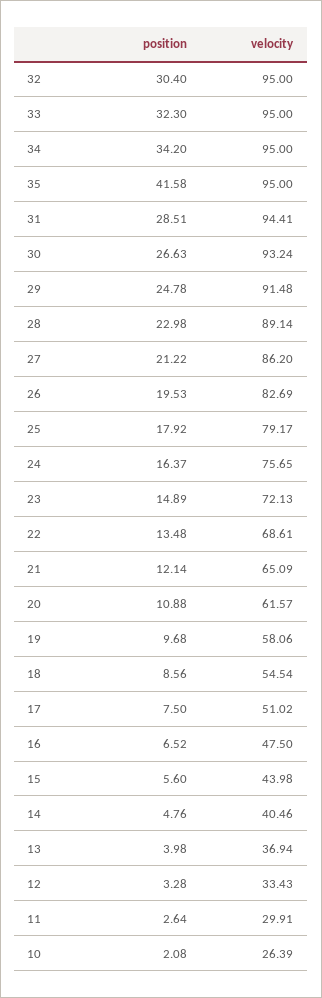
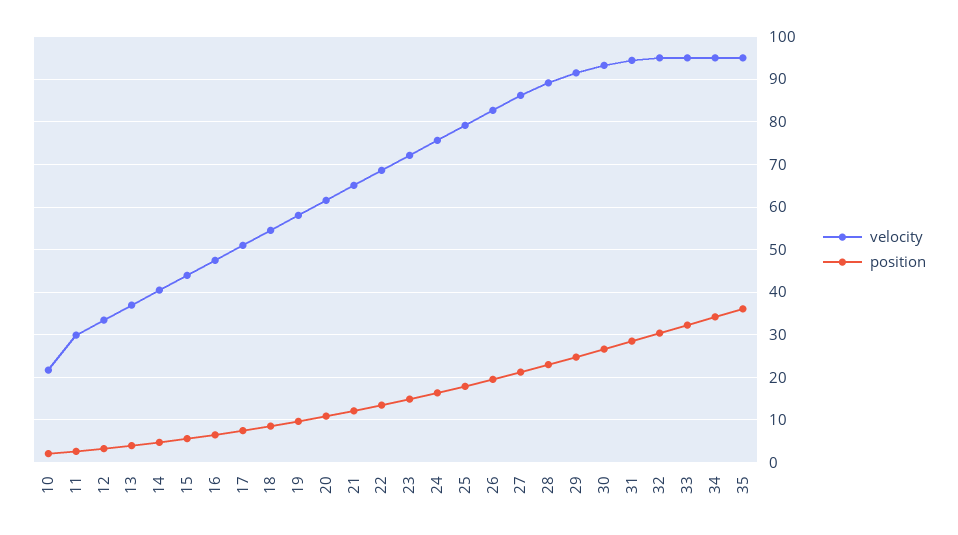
  {
    "position": {
      "32": 30.4,
      "33": 32.3,
      "34": 34.2,
-     "35": 41.58,
+     "35": 36,
      "31": 28.51,
      "30": 26.63,
      "29": 24.78,
      "28": 22.98,
      "27": 21.22,
      "26": 19.53,
      "25": 17.92,
      "24": 16.37,
      "23": 14.89,
      "22": 13.48,
      "21": 12.14,
      "20": 10.88,
      "19": 9.68,
      "18": 8.56,
      "17": 7.5,
      "16": 6.52,
      "15": 5.6,
      "14": 4.76,
      "13": 3.98,
      "12": 3.28,
      "11": 2.64,
      "10": 2.08
    },
    "velocity": {
      "32": 95,
      "33": 95,
      "34": 95,
      "35": 95,
      "31": 94.41,
      "30": 93.24,
      "29": 91.48,
      "28": 89.14,
      "27": 86.2,
      "26": 82.69,
      "25": 79.17,
      "24": 75.65,
      "23": 72.13,
      "22": 68.61,
      "21": 65.09,
      "20": 61.57,
      "19": 58.06,
      "18": 54.54,
      "17": 51.02,
      "16": 47.5,
      "15": 43.98,
      "14": 40.46,
      "13": 36.94,
      "12": 33.43,
      "11": 29.91,
-     "10": 26.39
+     "10": 22
    }
  }

